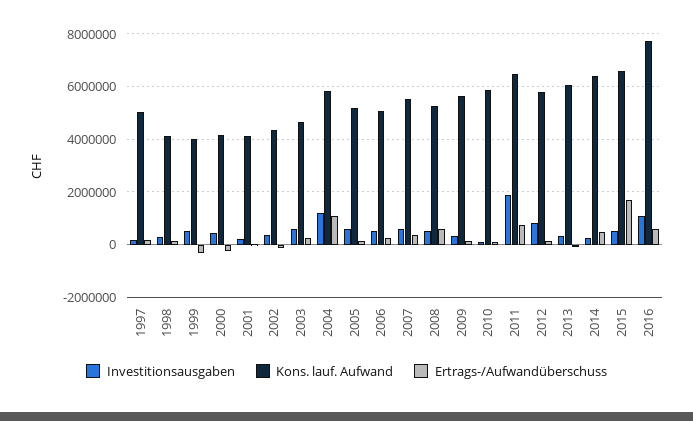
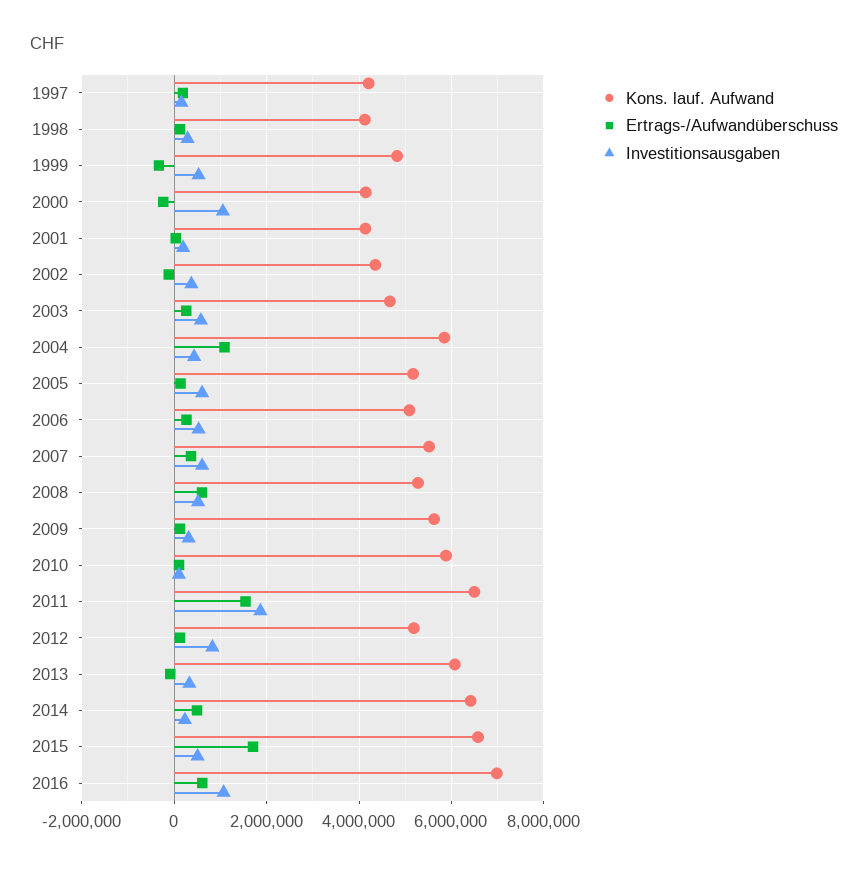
  {
    "Investitionsausgaben": {
      "1997": 200000,
      "1998": 200000,
      "1999": 600000,
-     "2000": 500000,
+     "2000": 1000000,
      "2001": 200000,
      "2002": 400000,
      "2003": 600000,
-     "2004": 1250000,
+     "2004": 400000,
      "2005": 600000,
      "2006": 600000,
      "2007": 600000,
      "2008": 600000,
      "2009": 400000,
      "2010": 0,
      "2011": 1800000,
      "2012": 800000,
      "2013": 400000,
      "2014": 200000,
      "2015": 600000,
      "2016": 1000000
    },
    "Kons. lauf. Aufwand": {
-     "1997": 5000000,
+     "1997": 4200000,
      "1998": 4200000,
-     "1999": 4000000,
+     "1999": 4800000,
      "2000": 4200000,
      "2001": 4200000,
      "2002": 4400000,
      "2003": 4600000,
      "2004": 5800000,
      "2005": 5200000,
      "2006": 5000000,
      "2007": 5600000,
      "2008": 5200000,
      "2009": 5600000,
      "2010": 5800000,
      "2011": 6400000,
-     "2012": 5750000,
+     "2012": 5200000,
      "2013": 6000000,
      "2014": 6400000,
      "2015": 6600000,
-     "2016": 7750000
+     "2016": 7000000
    },
    "Ertrags-/Aufwandüberschuss": {
      "1997": 200000,
      "1998": 200000,
      "1999": -400000,
      "2000": -200000,
      "2001": 0,
      "2002": -200000,
      "2003": 200000,
      "2004": 1000000,
      "2005": 200000,
      "2006": 200000,
      "2007": 400000,
      "2008": 600000,
      "2009": 200000,
      "2010": 200000,
-     "2011": 750000,
+     "2011": 1600000,
      "2012": 200000,
      "2013": 0,
      "2014": 400000,
      "2015": 1800000,
      "2016": 600000
    }
  }

